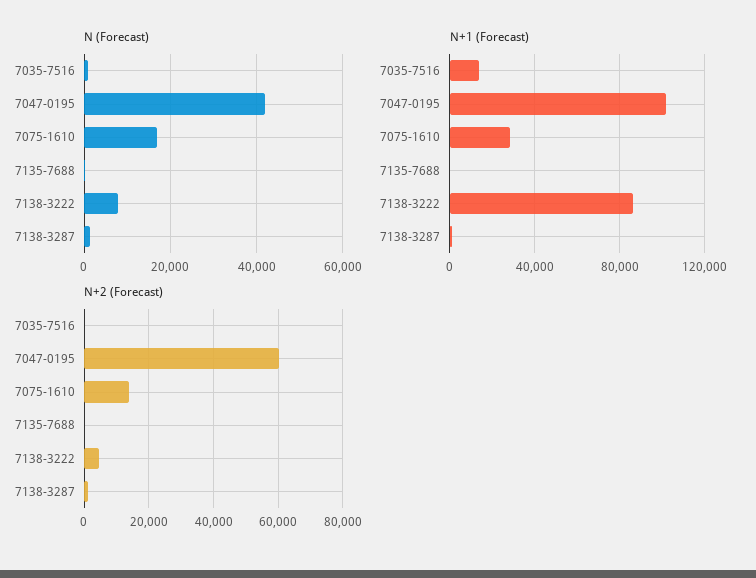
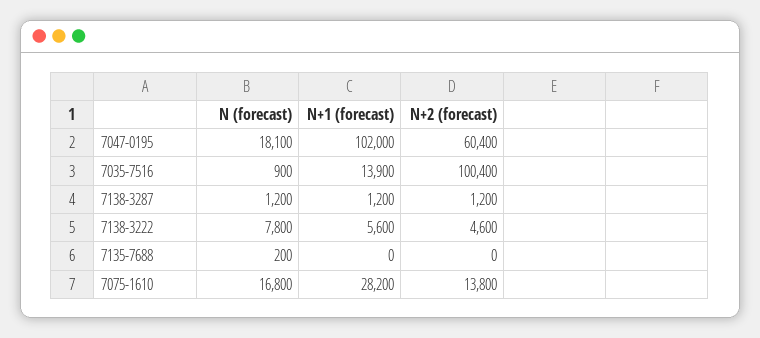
  {
    "N (Forecast)": {
      "7035-7516": 900,
-     "7047-0195": 42000,
+     "7047-0195": 18100,
      "7075-1610": 16800,
      "7135-7688": 200,
      "7138-3222": 7800,
      "7138-3287": 1200
    },
    "N+1 (Forecast)": {
      "7035-7516": 13900,
      "7047-0195": 102000,
      "7075-1610": 28200,
      "7135-7688": 0,
-     "7138-3222": 85000,
+     "7138-3222": 5600,
      "7138-3287": 1200
    },
    "N+2 (Forecast)": {
-     "7035-7516": 0,
+     "7035-7516": 100400,
      "7047-0195": 60400,
      "7075-1610": 13800,
      "7135-7688": 0,
      "7138-3222": 4600,
      "7138-3287": 1200
    }
  }

